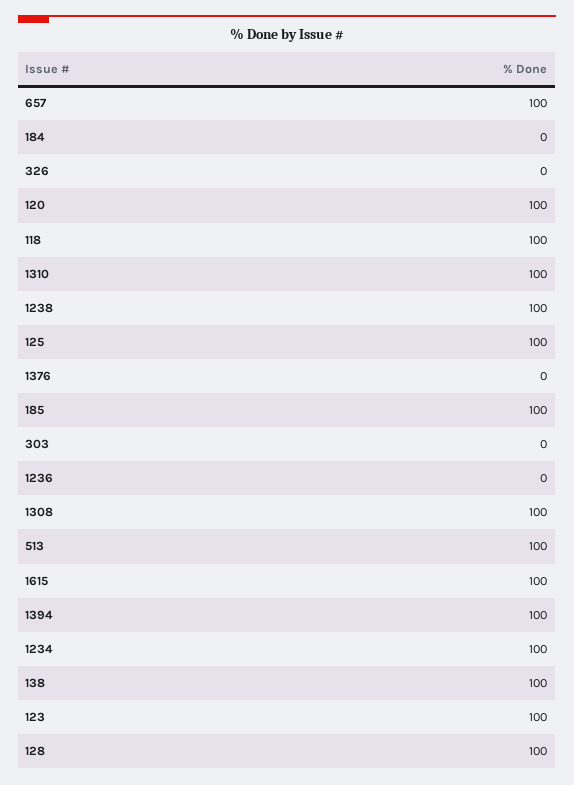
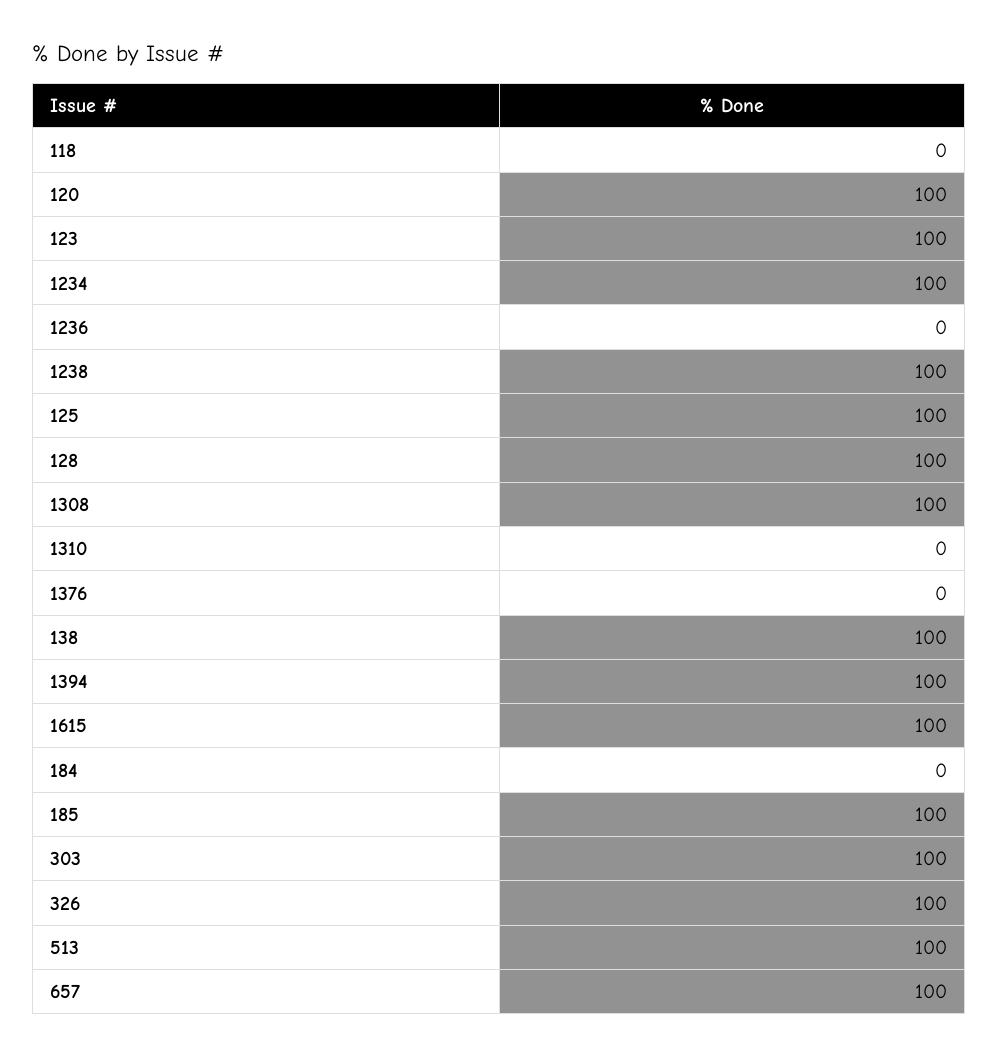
  {
    "657": 100,
    "184": 0,
-   "326": 0,
+   "326": 100,
    "120": 100,
-   "118": 100,
+   "118": 0,
-   "1310": 100,
+   "1310": 0,
    "1238": 100,
    "125": 100,
    "1376": 0,
    "185": 100,
-   "303": 0,
+   "303": 100,
    "1236": 0,
    "1308": 100,
    "513": 100,
    "1615": 100,
    "1394": 100,
    "1234": 100,
    "138": 100,
    "123": 100,
    "128": 100
  }

